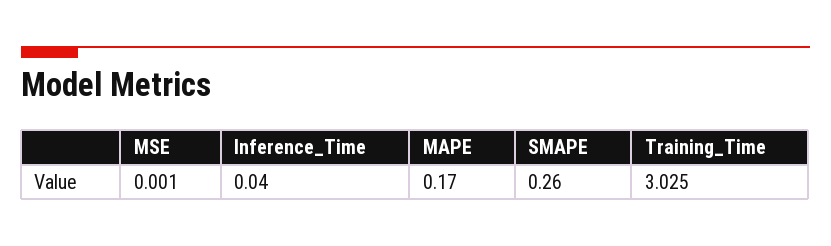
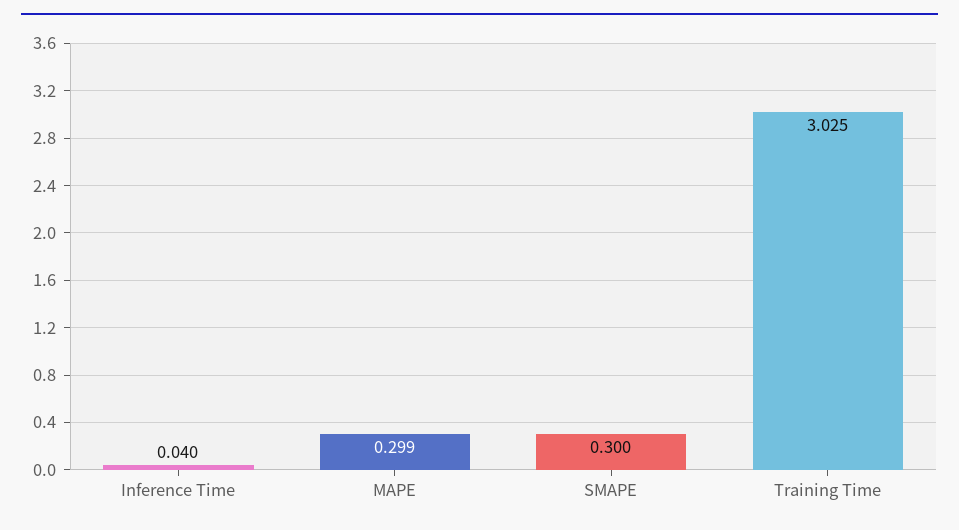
  {
-   "MSE": 0.001,
    "Inference_Time": 0.04,
-   "MAPE": 0.17,
+   "MAPE": 0.299,
-   "SMAPE": 0.26,
+   "SMAPE": 0.3,
    "Training_Time": 3.025
  }

